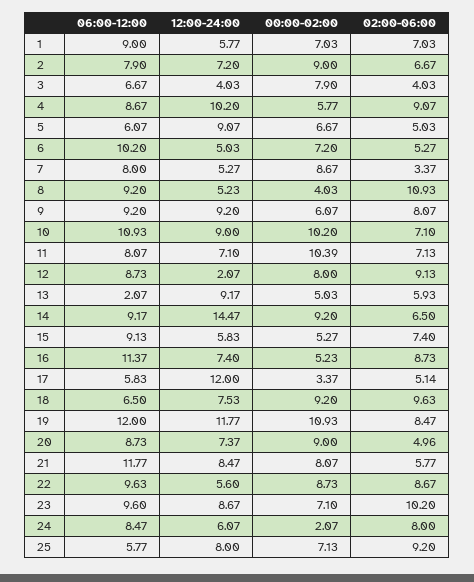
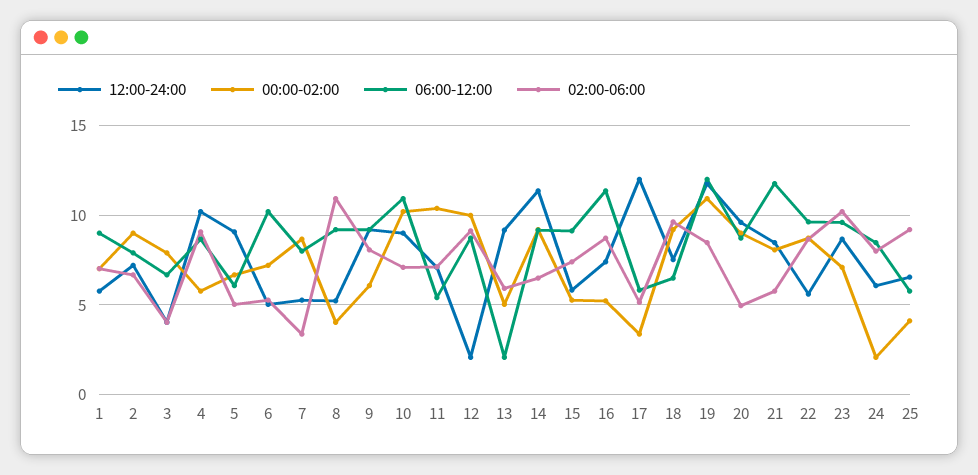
  {
    "06:00-12:00": {
      "1": 9,
      "2": 7.9,
      "3": 6.67,
      "4": 8.67,
      "5": 6.07,
      "6": 10.2,
      "7": 8,
      "8": 9.2,
      "9": 9.2,
      "10": 10.93,
-     "11": 8.07,
+     "11": 5.5,
      "12": 8.73,
      "13": 2.07,
      "14": 9.17,
      "15": 9.13,
      "16": 11.37,
      "17": 5.83,
      "18": 6.5,
      "19": 12,
      "20": 8.73,
      "21": 11.77,
      "22": 9.63,
      "23": 9.6,
      "24": 8.47,
      "25": 5.77
    },
    "12:00-24:00": {
      "1": 5.77,
      "2": 7.2,
      "3": 4.03,
      "4": 10.2,
      "5": 9.07,
      "6": 5.03,
      "7": 5.27,
      "8": 5.23,
      "9": 9.2,
      "10": 9,
      "11": 7.1,
      "12": 2.07,
      "13": 9.17,
-     "14": 14.47,
+     "14": 11.5,
      "15": 5.83,
      "16": 7.4,
      "17": 12,
      "18": 7.53,
      "19": 11.77,
-     "20": 7.37,
+     "20": 9.5,
      "21": 8.47,
      "22": 5.6,
      "23": 8.67,
      "24": 6.07,
-     "25": 8
+     "25": 6.5
    },
    "00:00-02:00": {
      "1": 7.03,
      "2": 9,
      "3": 7.9,
      "4": 5.77,
      "5": 6.67,
      "6": 7.2,
      "7": 8.67,
      "8": 4.03,
      "9": 6.07,
      "10": 10.2,
      "11": 10.39,
-     "12": 8,
+     "12": 10,
      "13": 5.03,
      "14": 9.2,
      "15": 5.27,
      "16": 5.23,
      "17": 3.37,
      "18": 9.2,
      "19": 10.93,
      "20": 9,
      "21": 8.07,
      "22": 8.73,
      "23": 7.1,
      "24": 2.07,
-     "25": 7.13
+     "25": 4
    },
    "02:00-06:00": {
      "1": 7.03,
      "2": 6.67,
      "3": 4.03,
      "4": 9.07,
      "5": 5.03,
      "6": 5.27,
      "7": 3.37,
      "8": 10.93,
      "9": 8.07,
      "10": 7.1,
      "11": 7.13,
      "12": 9.13,
      "13": 5.93,
      "14": 6.5,
      "15": 7.4,
      "16": 8.73,
      "17": 5.14,
      "18": 9.63,
      "19": 8.47,
      "20": 4.96,
      "21": 5.77,
      "22": 8.67,
      "23": 10.2,
      "24": 8,
      "25": 9.2
    }
  }

